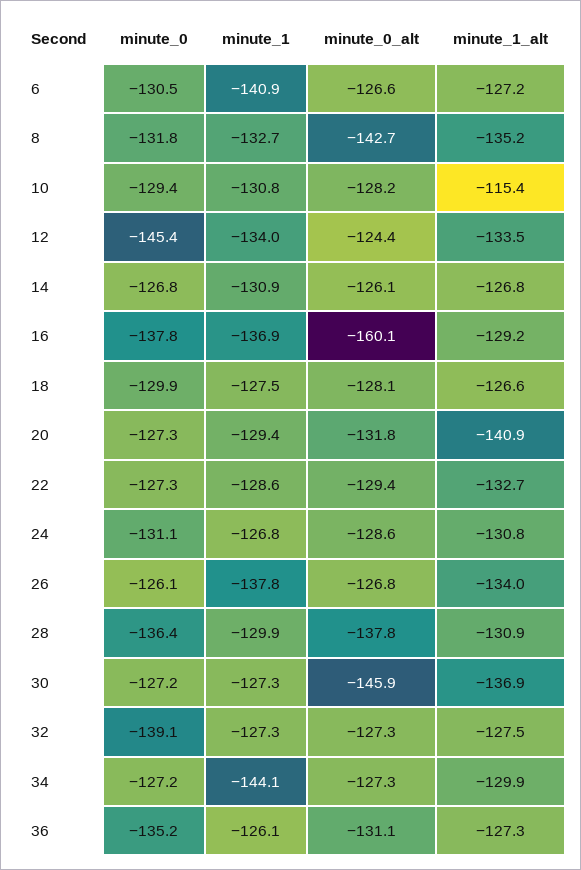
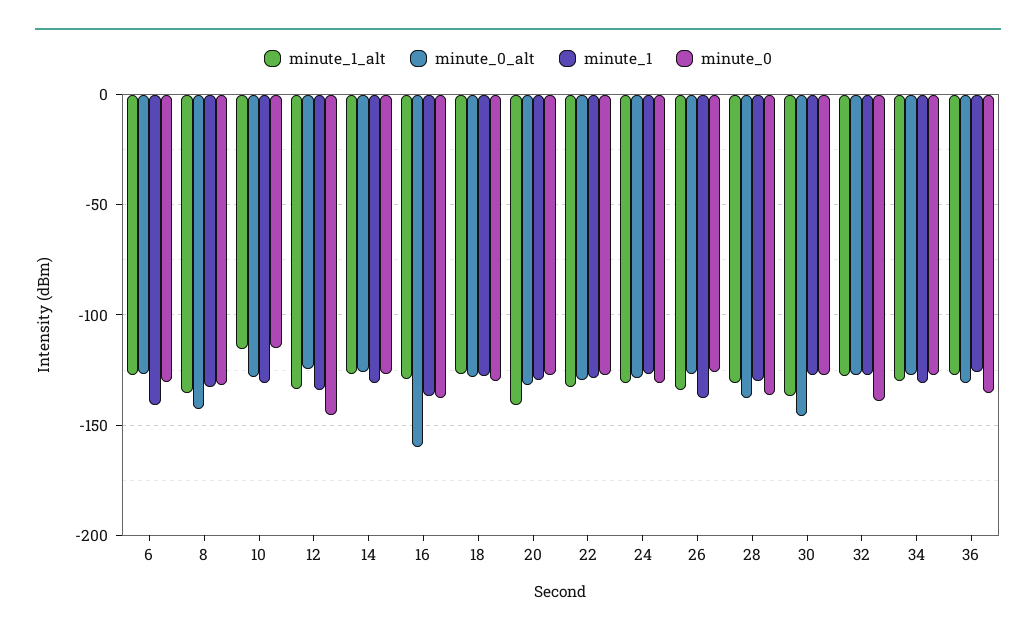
  {
    "minute_0": {
      "6": -130.5,
      "8": -131.8,
-     "10": -129.4,
+     "10": -115,
      "12": -145.4,
      "14": -126.8,
      "16": -137.8,
      "18": -129.9,
      "20": -127.3,
      "22": -127.3,
      "24": -131.1,
      "26": -126.1,
      "28": -136.4,
      "30": -127.2,
      "32": -139.1,
      "34": -127.2,
      "36": -135.2
    },
    "minute_1": {
      "6": -140.9,
      "8": -132.7,
      "10": -130.8,
      "12": -134,
      "14": -130.9,
      "16": -136.9,
      "18": -127.5,
      "20": -129.4,
      "22": -128.6,
      "24": -126.8,
      "26": -137.8,
      "28": -129.9,
      "30": -127.3,
      "32": -127.3,
-     "34": -144.1,
+     "34": -130,
      "36": -126.1
    },
    "minute_0_alt": {
      "6": -126.6,
      "8": -142.7,
      "10": -128.2,
      "12": -124.4,
      "14": -126.1,
      "16": -160.1,
      "18": -128.1,
      "20": -131.8,
      "22": -129.4,
      "24": -128.6,
      "26": -126.8,
      "28": -137.8,
      "30": -145.9,
      "32": -127.3,
      "34": -127.3,
      "36": -131.1
    },
    "minute_1_alt": {
      "6": -127.2,
      "8": -135.2,
      "10": -115.4,
      "12": -133.5,
      "14": -126.8,
      "16": -129.2,
      "18": -126.6,
      "20": -140.9,
      "22": -132.7,
      "24": -130.8,
      "26": -134,
      "28": -130.9,
      "30": -136.9,
      "32": -127.5,
      "34": -129.9,
      "36": -127.3
    }
  }

